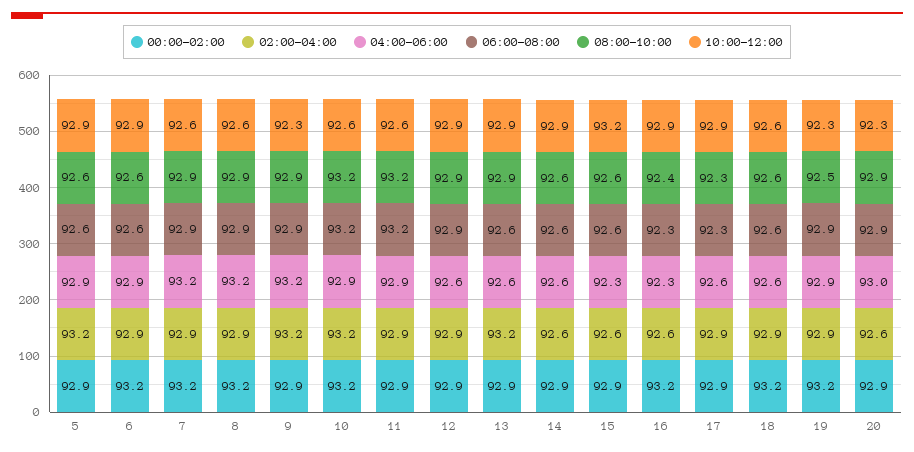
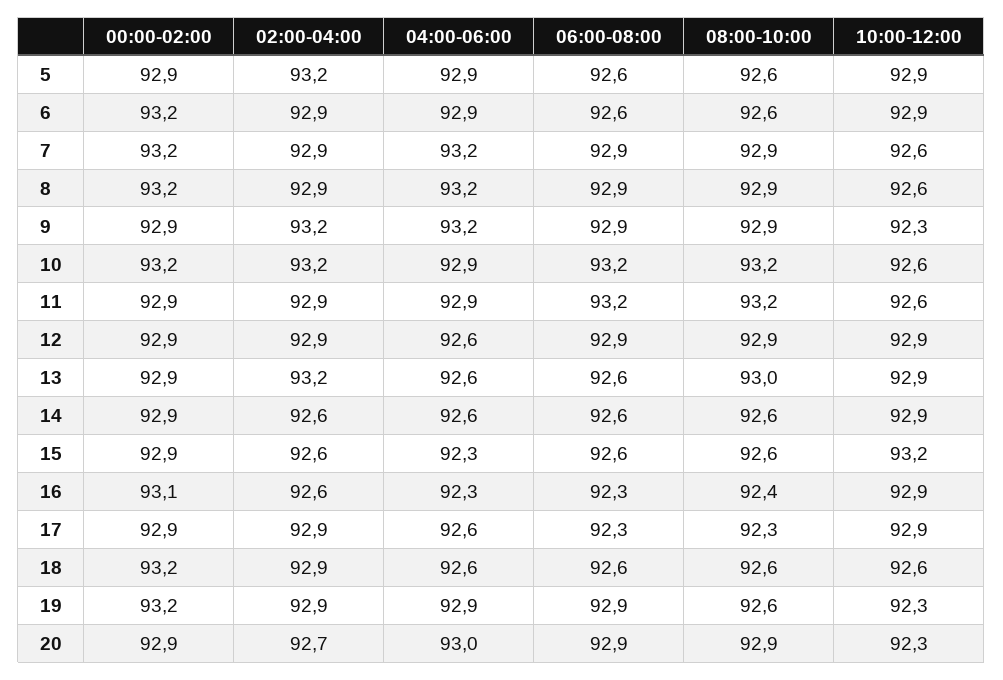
  {
    "00:00-02:00": {
      "5": 92.9,
      "6": 93.2,
      "7": 93.2,
      "8": 93.2,
      "9": 92.9,
      "10": 93.2,
      "11": 92.9,
      "12": 92.9,
      "13": 92.9,
      "14": 92.9,
      "15": 92.9,
-     "16": 93.2,
+     "16": 93.1,
      "17": 92.9,
      "18": 93.2,
      "19": 93.2,
      "20": 92.9
    },
    "02:00-04:00": {
      "5": 93.2,
      "6": 92.9,
      "7": 92.9,
      "8": 92.9,
      "9": 93.2,
      "10": 93.2,
      "11": 92.9,
      "12": 92.9,
      "13": 93.2,
      "14": 92.6,
      "15": 92.6,
      "16": 92.6,
      "17": 92.9,
      "18": 92.9,
      "19": 92.9,
-     "20": 92.6
+     "20": 92.7
    },
    "04:00-06:00": {
      "5": 92.9,
      "6": 92.9,
      "7": 93.2,
      "8": 93.2,
      "9": 93.2,
      "10": 92.9,
      "11": 92.9,
      "12": 92.6,
      "13": 92.6,
      "14": 92.6,
      "15": 92.3,
      "16": 92.3,
      "17": 92.6,
      "18": 92.6,
      "19": 92.9,
      "20": 93
    },
    "06:00-08:00": {
      "5": 92.6,
      "6": 92.6,
      "7": 92.9,
      "8": 92.9,
      "9": 92.9,
      "10": 93.2,
      "11": 93.2,
      "12": 92.9,
      "13": 92.6,
      "14": 92.6,
      "15": 92.6,
      "16": 92.3,
      "17": 92.3,
      "18": 92.6,
      "19": 92.9,
      "20": 92.9
    },
    "08:00-10:00": {
      "5": 92.6,
      "6": 92.6,
      "7": 92.9,
      "8": 92.9,
      "9": 92.9,
      "10": 93.2,
      "11": 93.2,
      "12": 92.9,
-     "13": 92.9,
+     "13": 93,
      "14": 92.6,
      "15": 92.6,
      "16": 92.4,
      "17": 92.3,
      "18": 92.6,
-     "19": 92.5,
+     "19": 92.6,
      "20": 92.9
    },
    "10:00-12:00": {
      "5": 92.9,
      "6": 92.9,
      "7": 92.6,
      "8": 92.6,
      "9": 92.3,
      "10": 92.6,
      "11": 92.6,
      "12": 92.9,
      "13": 92.9,
      "14": 92.9,
      "15": 93.2,
      "16": 92.9,
      "17": 92.9,
      "18": 92.6,
      "19": 92.3,
      "20": 92.3
    }
  }

